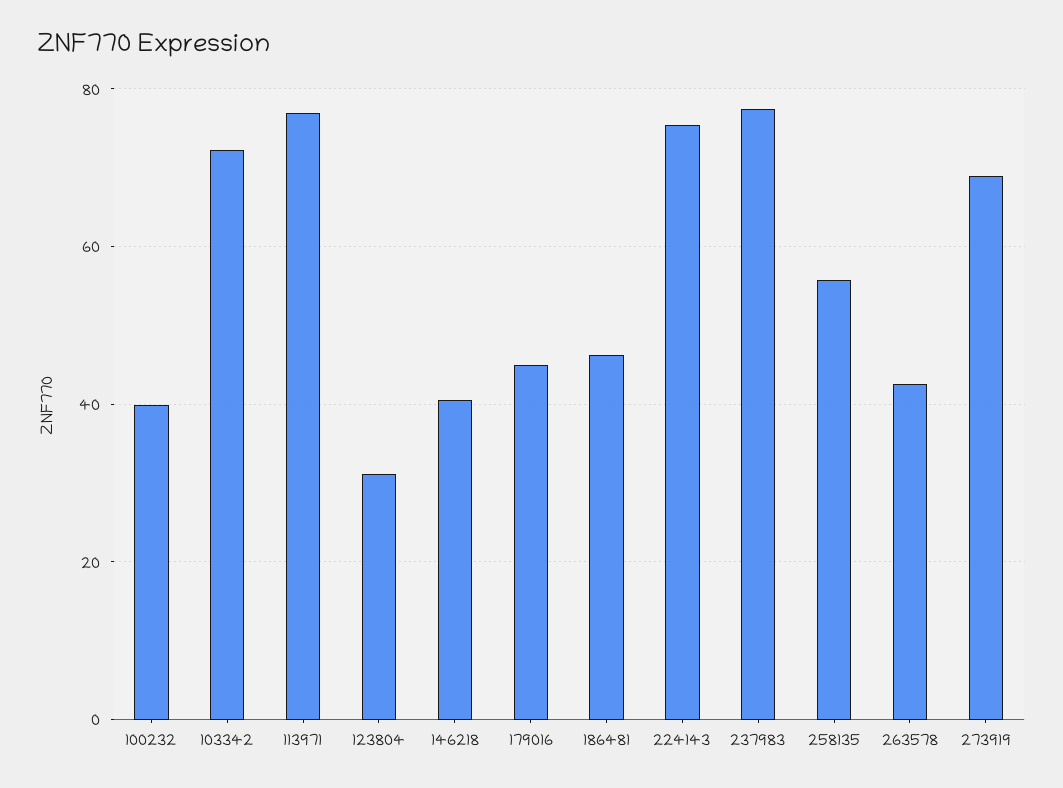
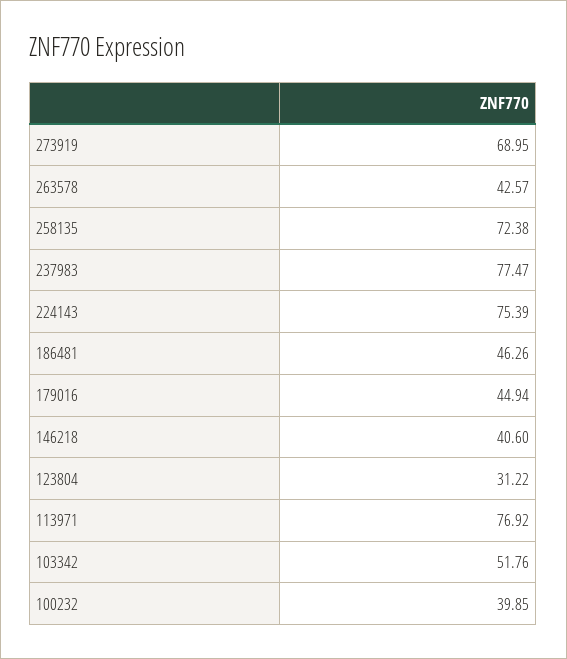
  {
    "100232": 39.85,
-   "103342": 72,
+   "103342": 51.76,
    "113971": 76.92,
    "123804": 31.22,
    "146218": 40.6,
    "179016": 44.94,
    "186481": 46.26,
    "224143": 75.39,
    "237983": 77.47,
-   "258135": 56,
+   "258135": 72.38,
    "263578": 42.57,
    "273919": 68.95
  }

